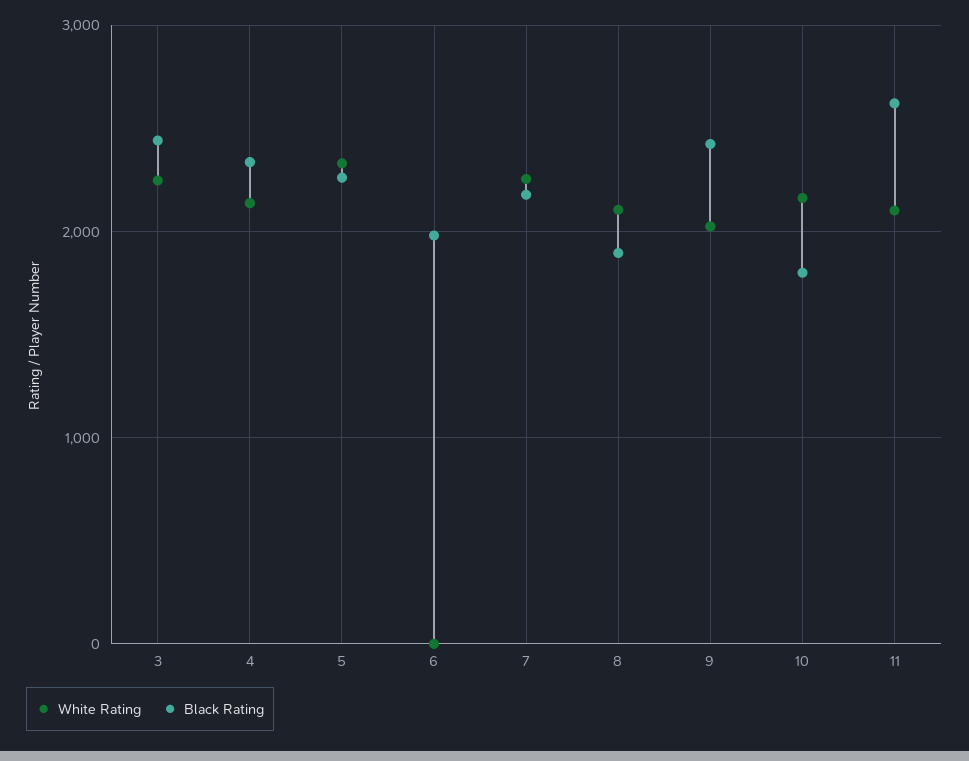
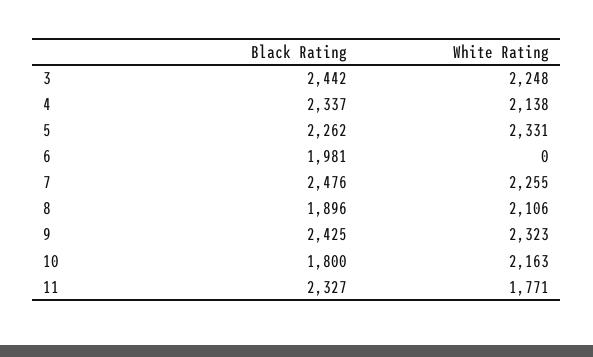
  {
    "White Rating": {
      "3": 2248,
      "4": 2138,
      "5": 2331,
      "6": 0,
      "7": 2255,
      "8": 2106,
-     "9": 2000,
+     "9": 2323,
      "10": 2163,
-     "11": 2100
+     "11": 1771
    },
    "Black Rating": {
      "3": 2442,
      "4": 2337,
      "5": 2262,
      "6": 1981,
-     "7": 2200,
+     "7": 2476,
      "8": 1896,
      "9": 2425,
      "10": 1800,
-     "11": 2600
+     "11": 2327
    }
  }

